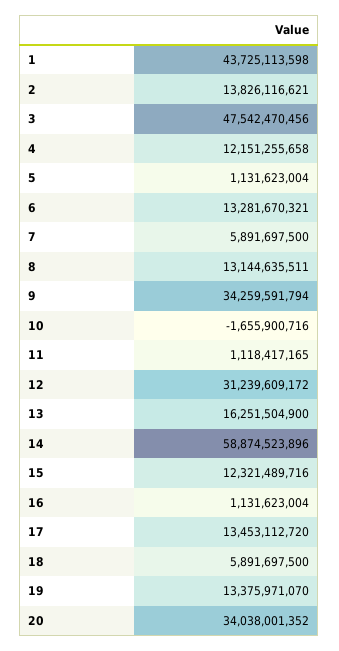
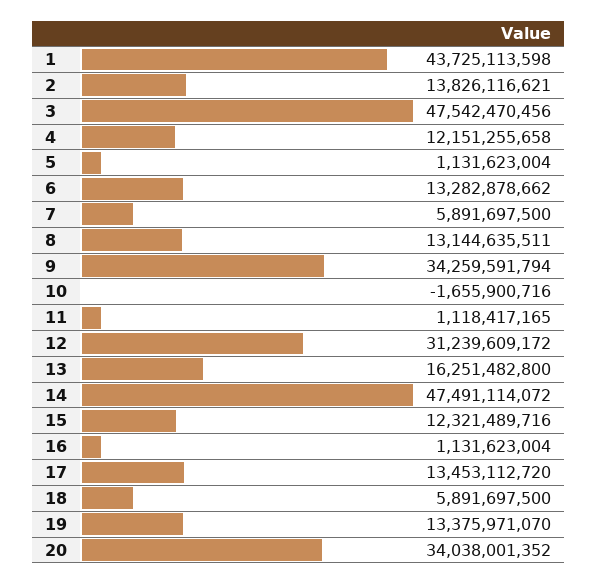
  {
    "1": 43725113598,
    "2": 13826116621,
    "3": 47542470456,
    "4": 12151255658,
    "5": 1131623004,
-   "6": 13281670321,
+   "6": 13282878662,
    "7": 5891697500,
    "8": 13144635511,
    "9": 34259591794,
    "10": -1655900716,
    "11": 1118417165,
    "12": 31239609172,
-   "13": 16251504900,
+   "13": 16251482800,
-   "14": 58874523896,
+   "14": 47491114072,
    "15": 12321489716,
    "16": 1131623004,
    "17": 13453112720,
    "18": 5891697500,
    "19": 13375971070,
    "20": 34038001352
  }

